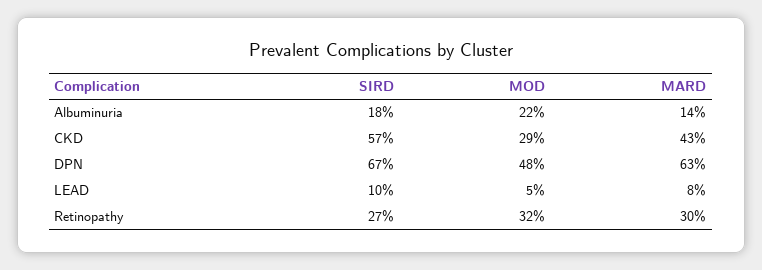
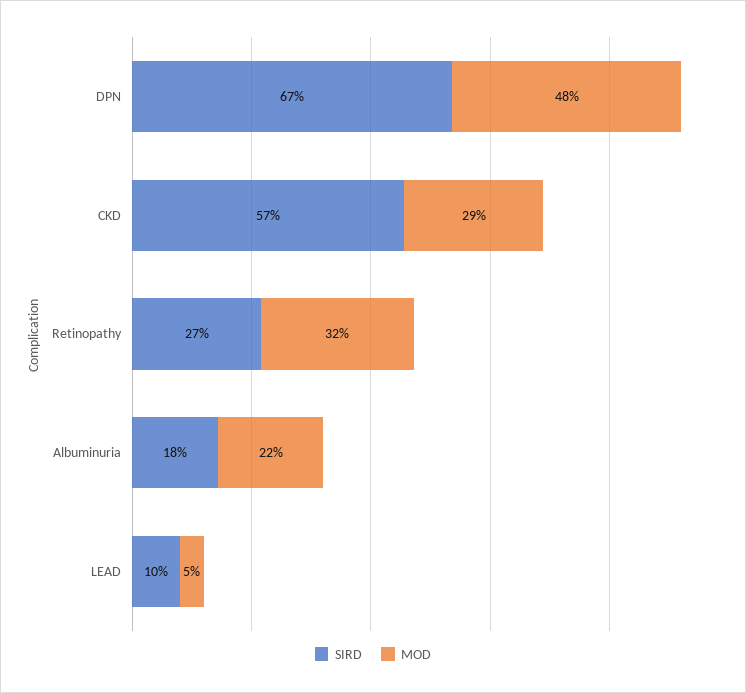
  {
    "SIRD": {
      "Albuminuria": 18,
      "CKD": 57,
      "DPN": 67,
      "LEAD": 10,
      "Retinopathy": 27
    },
    "MOD": {
      "Albuminuria": 22,
      "CKD": 29,
      "DPN": 48,
      "LEAD": 5,
      "Retinopathy": 32
-   },
+   }
-   "MARD": {
-     "Albuminuria": 14,
-     "CKD": 43,
-     "DPN": 63,
-     "LEAD": 8,
-     "Retinopathy": 30
-   }
  }

